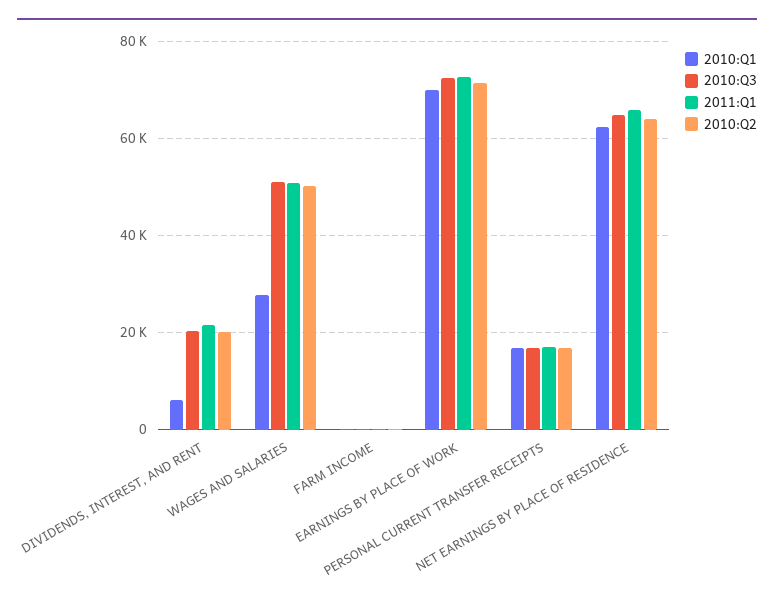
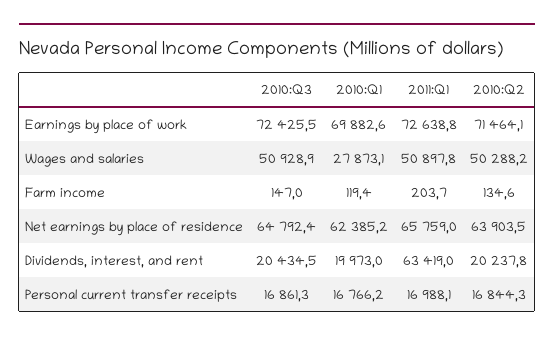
  {
    "2010:Q1": {
-     "DIVIDENDS, INTEREST, AND RENT": 6000,
+     "DIVIDENDS, INTEREST, AND RENT": 19973,
      "WAGES AND SALARIES": 27873.1,
      "FARM INCOME": 119.4,
      "EARNINGS BY PLACE OF WORK": 69882.6,
      "PERSONAL CURRENT TRANSFER RECEIPTS": 16766.2,
      "NET EARNINGS BY PLACE OF RESIDENCE": 62385.2
    },
    "2010:Q3": {
      "DIVIDENDS, INTEREST, AND RENT": 20434.5,
      "WAGES AND SALARIES": 50928.9,
      "FARM INCOME": 147,
      "EARNINGS BY PLACE OF WORK": 72425.5,
      "PERSONAL CURRENT TRANSFER RECEIPTS": 16861.3,
      "NET EARNINGS BY PLACE OF RESIDENCE": 64792.4
    },
    "2011:Q1": {
-     "DIVIDENDS, INTEREST, AND RENT": 22000,
+     "DIVIDENDS, INTEREST, AND RENT": 63419,
      "WAGES AND SALARIES": 50897.8,
      "FARM INCOME": 203.7,
      "EARNINGS BY PLACE OF WORK": 72638.8,
      "PERSONAL CURRENT TRANSFER RECEIPTS": 16988.1,
      "NET EARNINGS BY PLACE OF RESIDENCE": 65759
    },
    "2010:Q2": {
      "DIVIDENDS, INTEREST, AND RENT": 20237.8,
      "WAGES AND SALARIES": 50288.2,
      "FARM INCOME": 134.6,
      "EARNINGS BY PLACE OF WORK": 71464.1,
      "PERSONAL CURRENT TRANSFER RECEIPTS": 16844.3,
      "NET EARNINGS BY PLACE OF RESIDENCE": 63903.5
    }
  }

